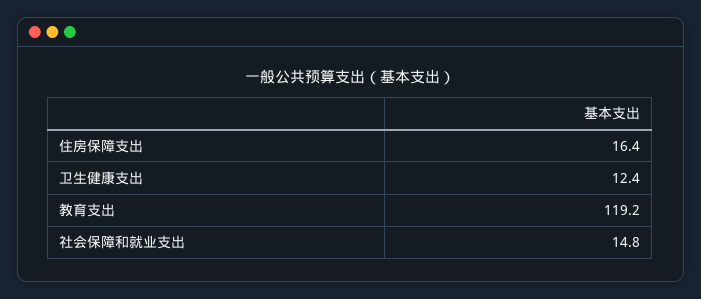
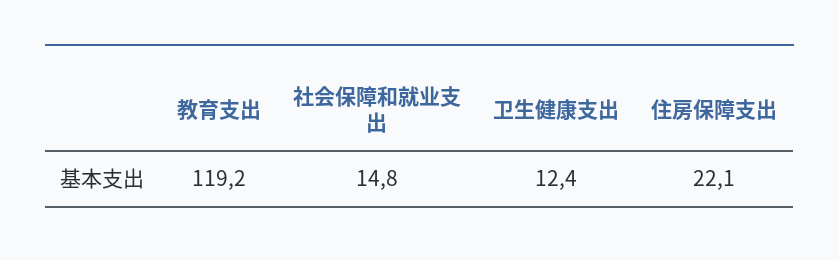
  {
-   "住房保障支出": 16.4,
+   "住房保障支出": 22.1,
    "卫生健康支出": 12.4,
    "教育支出": 119.2,
    "社会保障和就业支出": 14.8
  }

